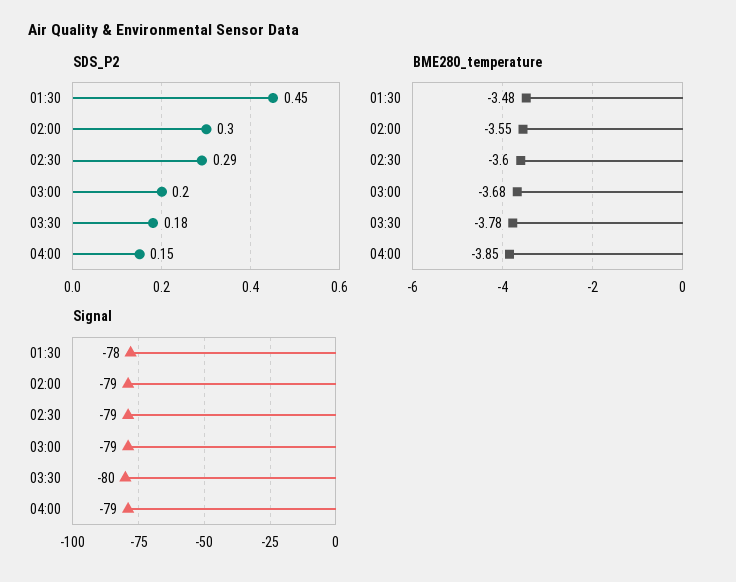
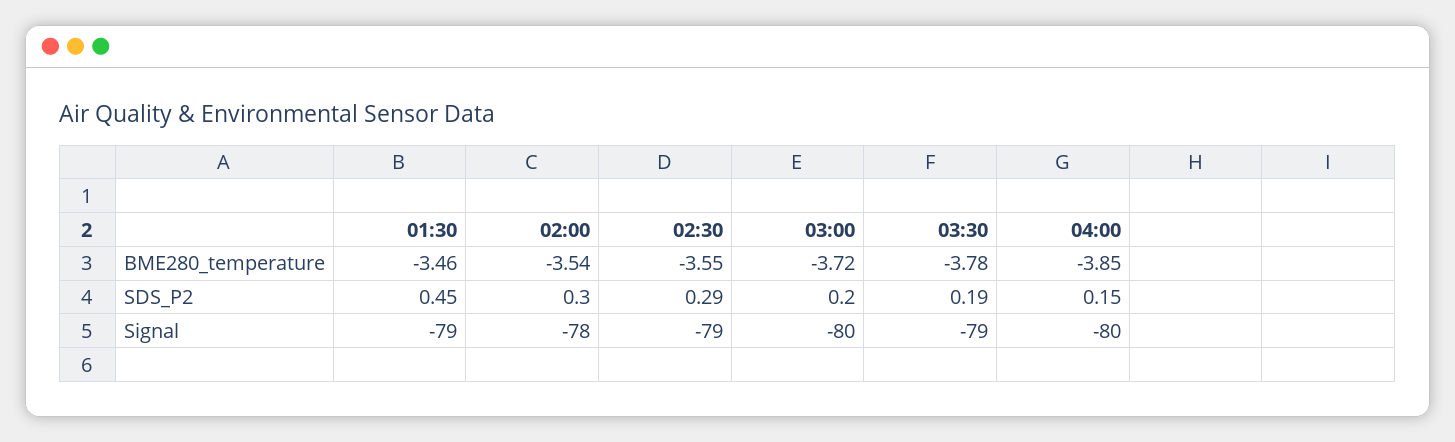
  {
    "SDS_P2": {
      "01:30": 0.45,
      "02:00": 0.3,
      "02:30": 0.29,
      "03:00": 0.2,
-     "03:30": 0.18,
+     "03:30": 0.19,
      "04:00": 0.15
    },
    "BME280_temperature": {
-     "01:30": -3.48,
+     "01:30": -3.46,
-     "02:00": -3.55,
+     "02:00": -3.54,
-     "02:30": -3.6,
+     "02:30": -3.55,
-     "03:00": -3.68,
+     "03:00": -3.72,
      "03:30": -3.78,
      "04:00": -3.85
    },
    "Signal": {
-     "01:30": -78,
+     "01:30": -79,
-     "02:00": -79,
+     "02:00": -78,
      "02:30": -79,
-     "03:00": -79,
+     "03:00": -80,
-     "03:30": -80,
+     "03:30": -79,
-     "04:00": -79
+     "04:00": -80
    }
  }

